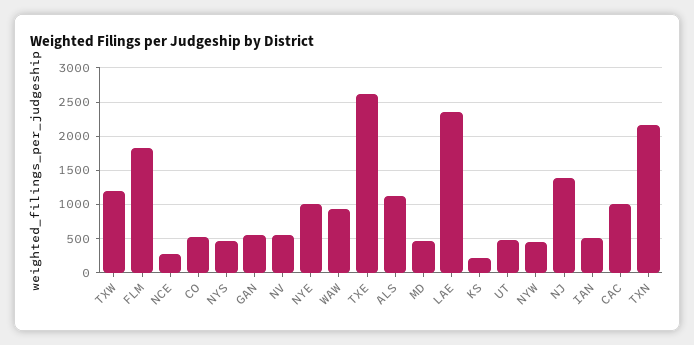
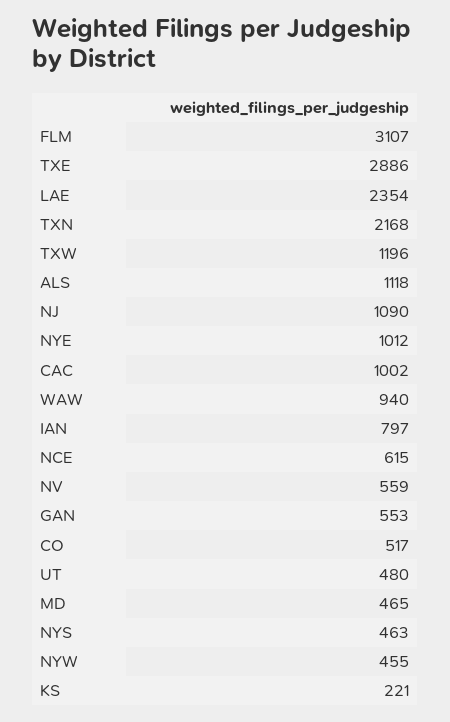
  {
    "TXW": 1196,
-   "FLM": 1800,
+   "FLM": 3107,
-   "NCE": 300,
+   "NCE": 615,
    "CO": 517,
    "NYS": 463,
    "GAN": 553,
    "NV": 559,
    "NYE": 1012,
    "WAW": 940,
-   "TXE": 2600,
+   "TXE": 2886,
    "ALS": 1118,
    "MD": 465,
    "LAE": 2354,
    "KS": 221,
    "UT": 480,
    "NYW": 455,
-   "NJ": 1400,
+   "NJ": 1090,
-   "IAN": 500,
+   "IAN": 797,
    "CAC": 1002,
    "TXN": 2168
  }

